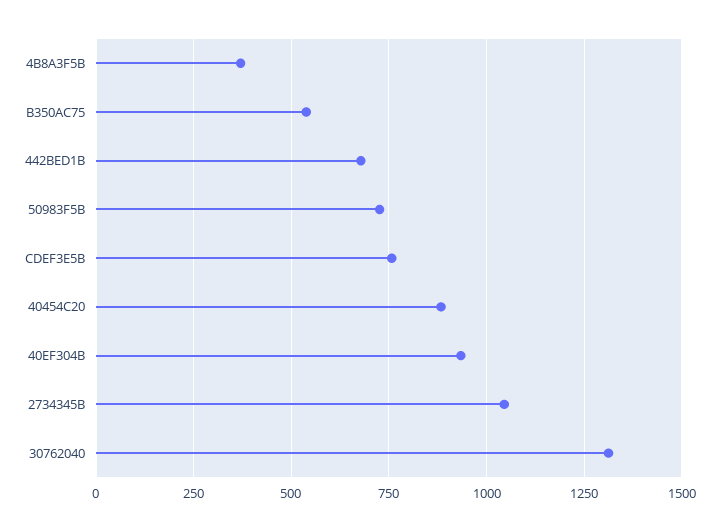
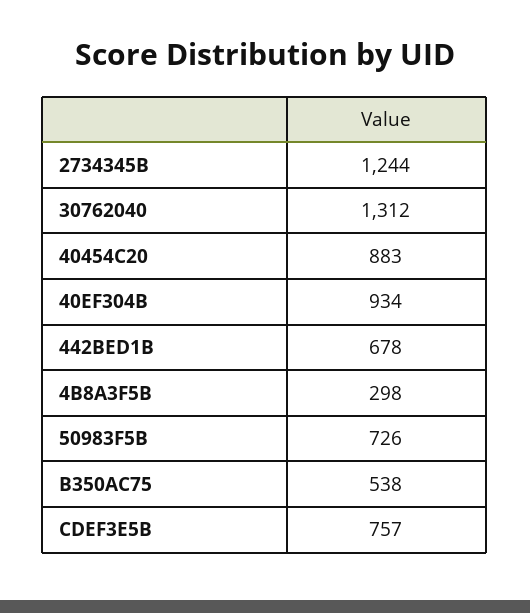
  {
-   "4B8A3F5B": 375,
+   "4B8A3F5B": 298,
    "B350AC75": 538,
    "442BED1B": 678,
    "50983F5B": 726,
    "CDEF3E5B": 757,
    "40454C20": 883,
    "40EF304B": 934,
-   "2734345B": 1050,
+   "2734345B": 1244,
    "30762040": 1312
  }

